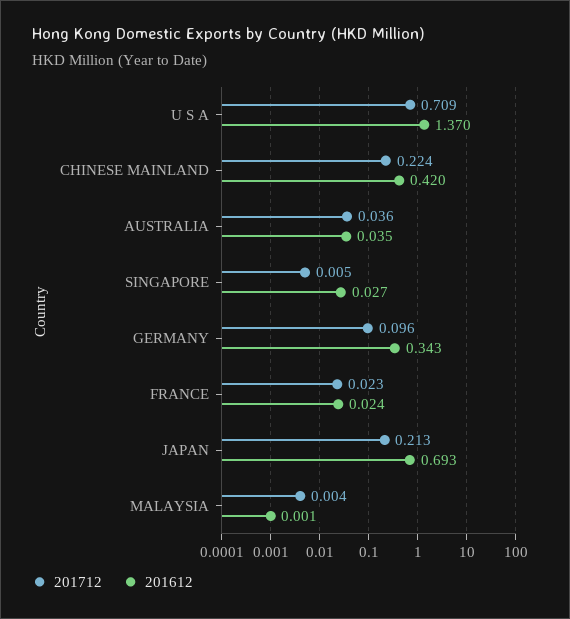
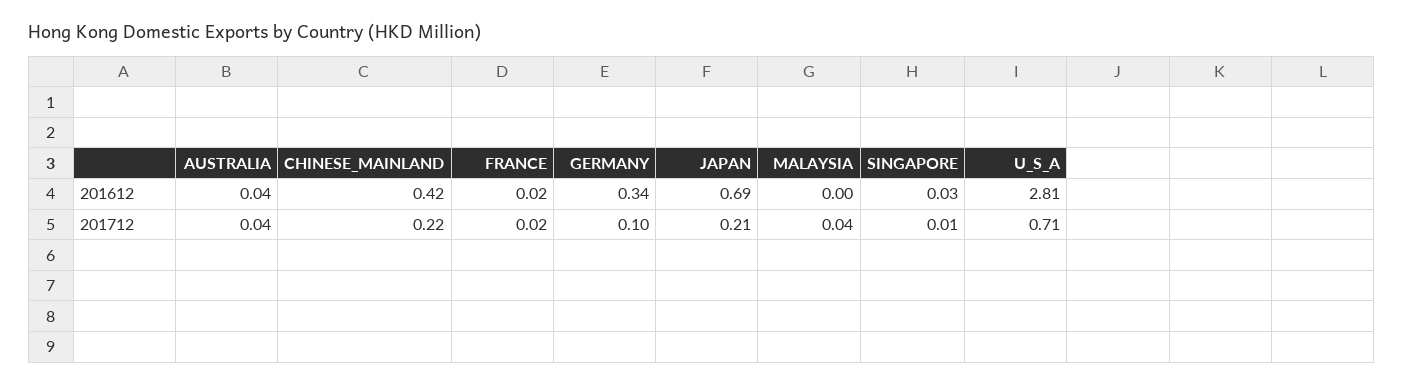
  {
    "201712": {
      "U S A": 0.709,
      "CHINESE MAINLAND": 0.224,
      "AUSTRALIA": 0.036,
      "SINGAPORE": 0.005,
      "GERMANY": 0.096,
      "FRANCE": 0.023,
      "JAPAN": 0.213,
-     "MALAYSIA": 0.004
+     "MALAYSIA": 0.04
    },
    "201612": {
-     "U S A": 1.37,
+     "U S A": 2.81,
      "CHINESE MAINLAND": 0.42,
      "AUSTRALIA": 0.035,
      "SINGAPORE": 0.027,
      "GERMANY": 0.343,
      "FRANCE": 0.024,
      "JAPAN": 0.693,
      "MALAYSIA": 0.001
    }
  }

